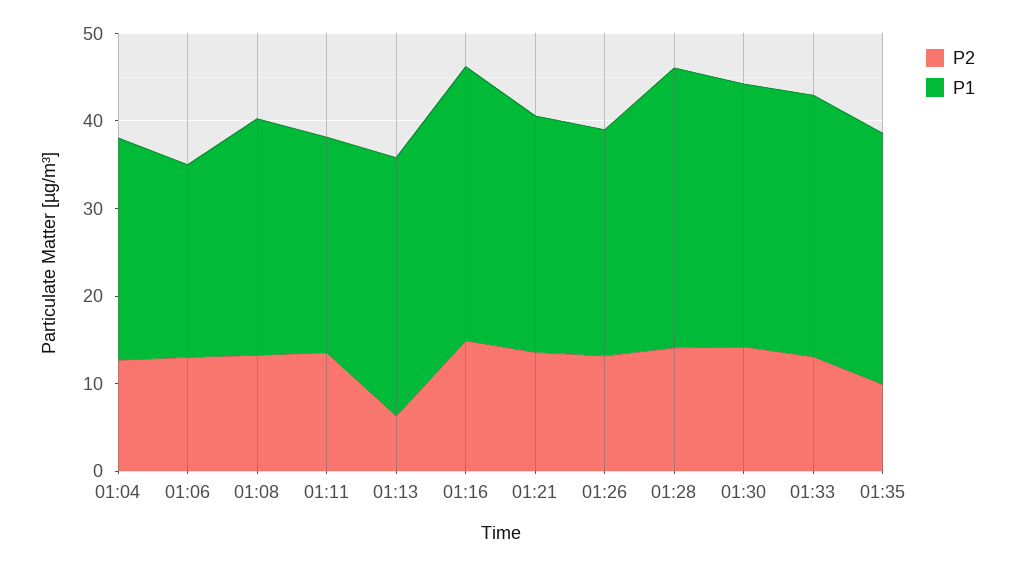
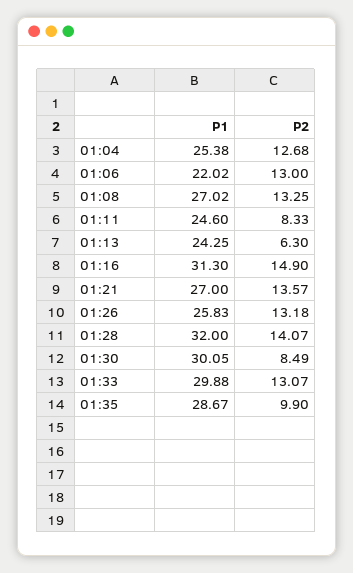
  {
    "P2": {
      "01:04": 12.68,
      "01:06": 13,
      "01:08": 13.25,
-     "01:11": 14,
+     "01:11": 8.33,
      "01:13": 6.3,
      "01:16": 14.9,
      "01:21": 13.57,
      "01:26": 13.18,
      "01:28": 14.07,
-     "01:30": 14,
+     "01:30": 8.49,
      "01:33": 13.07,
      "01:35": 9.9
    },
    "P1": {
      "01:04": 25.38,
      "01:06": 22.02,
      "01:08": 27.02,
      "01:11": 24.6,
-     "01:13": 30,
+     "01:13": 24.25,
      "01:16": 31.3,
      "01:21": 27,
      "01:26": 25.83,
      "01:28": 32,
      "01:30": 30.05,
      "01:33": 29.88,
      "01:35": 28.67
    }
  }

